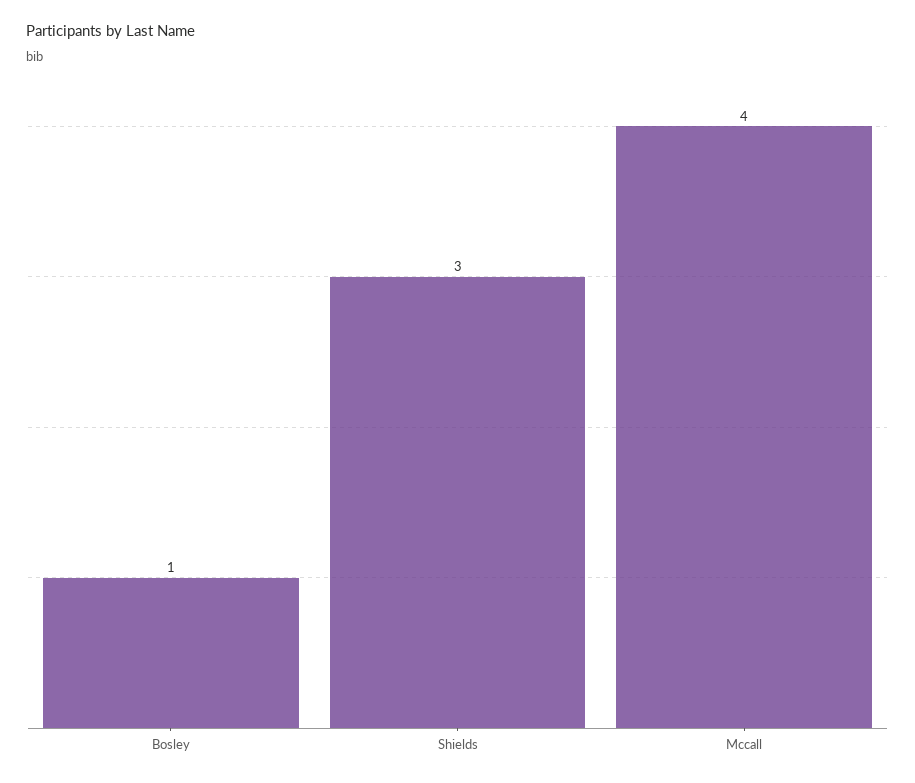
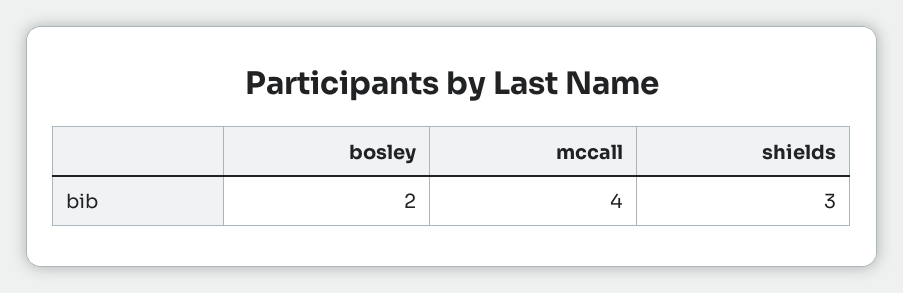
  {
-   "Bosley": 1,
+   "Bosley": 2,
    "Shields": 3,
    "Mccall": 4
  }

